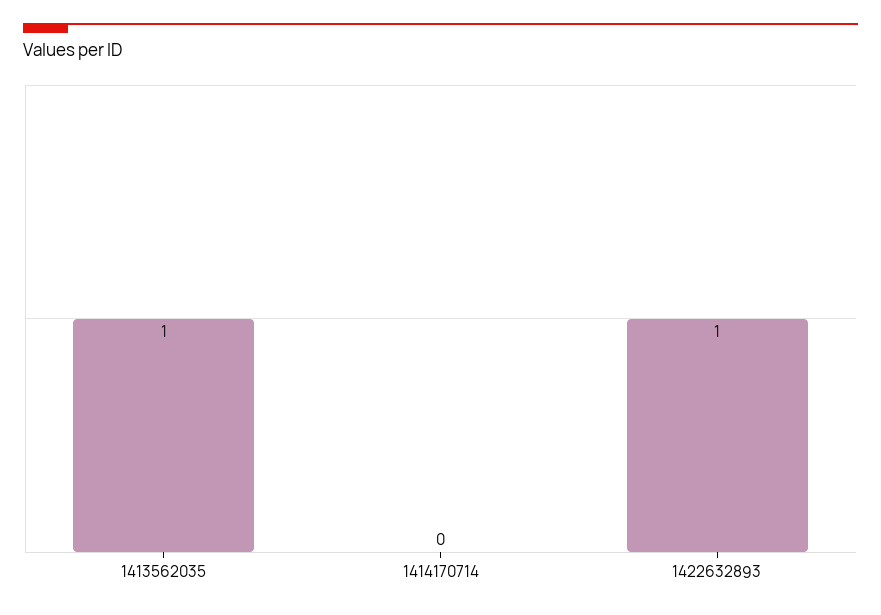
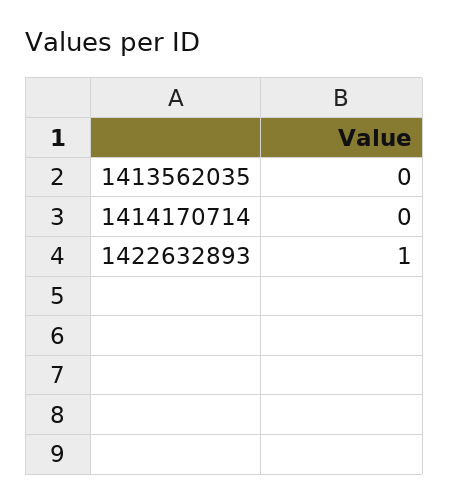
  {
-   "1413562035": 1,
+   "1413562035": 0,
    "1414170714": 0,
    "1422632893": 1
  }

